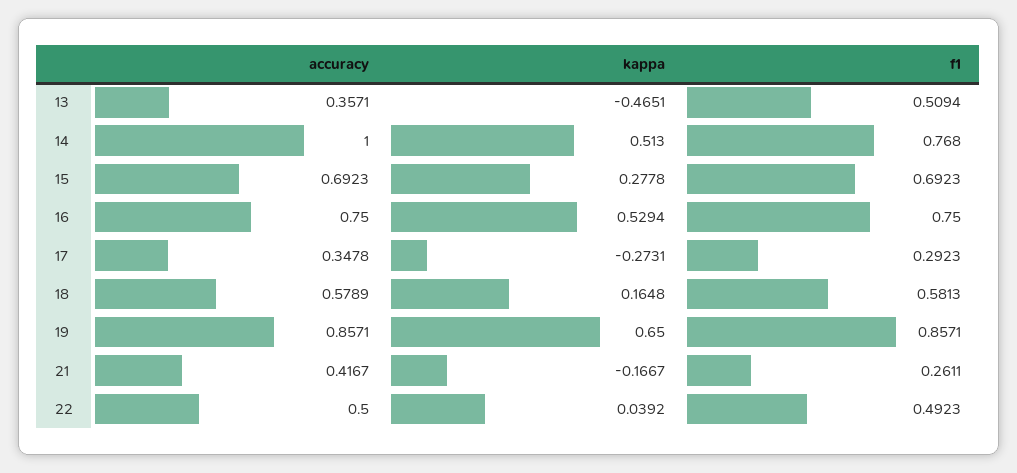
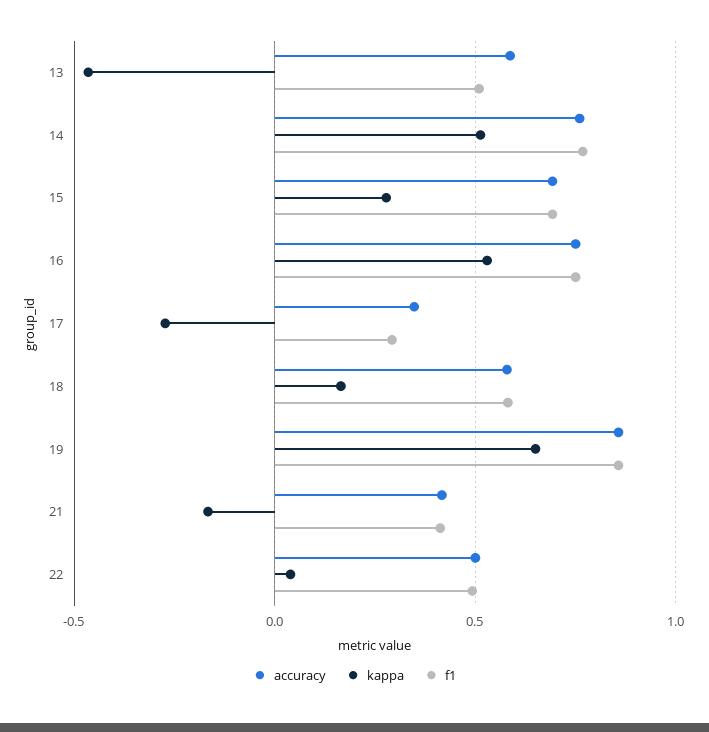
  {
    "accuracy": {
-     "13": 0.3571,
+     "13": 0.6,
-     "14": 1,
+     "14": 0.75,
      "15": 0.6923,
      "16": 0.75,
      "17": 0.3478,
      "18": 0.5789,
      "19": 0.8571,
      "21": 0.4167,
      "22": 0.5
    },
    "kappa": {
      "13": -0.4651,
      "14": 0.513,
      "15": 0.2778,
      "16": 0.5294,
      "17": -0.2731,
      "18": 0.1648,
      "19": 0.65,
      "21": -0.1667,
      "22": 0.0392
    },
    "f1": {
      "13": 0.5094,
      "14": 0.768,
      "15": 0.6923,
      "16": 0.75,
      "17": 0.2923,
      "18": 0.5813,
      "19": 0.8571,
-     "21": 0.2611,
+     "21": 0.4,
      "22": 0.4923
    }
  }

